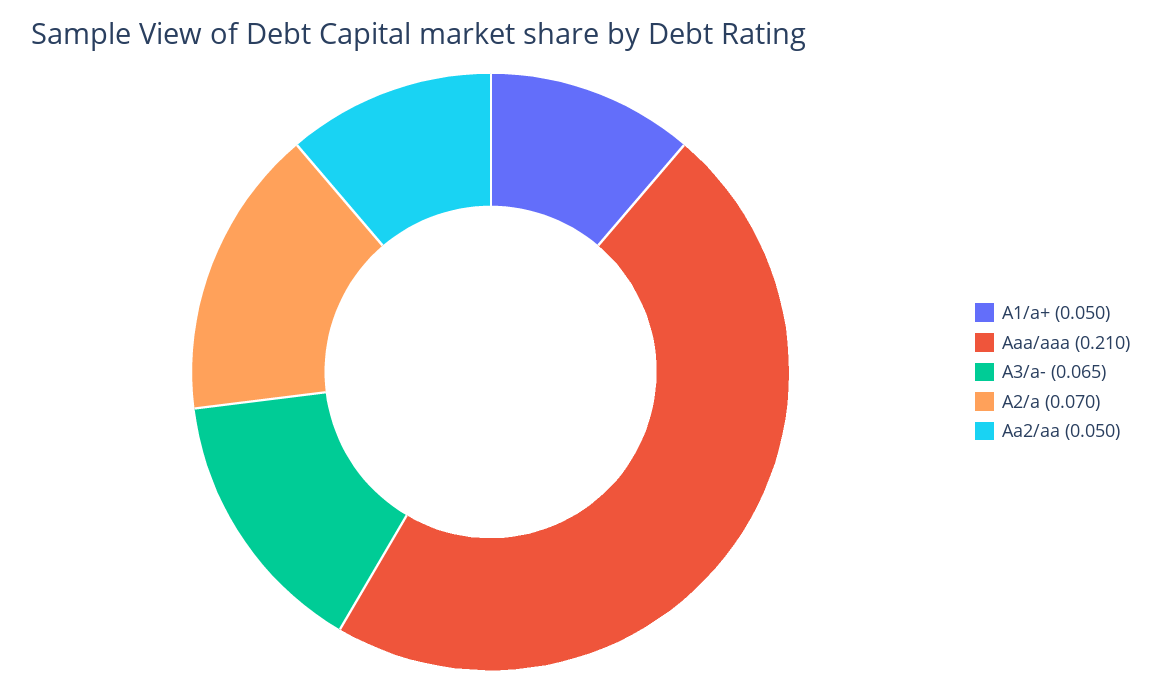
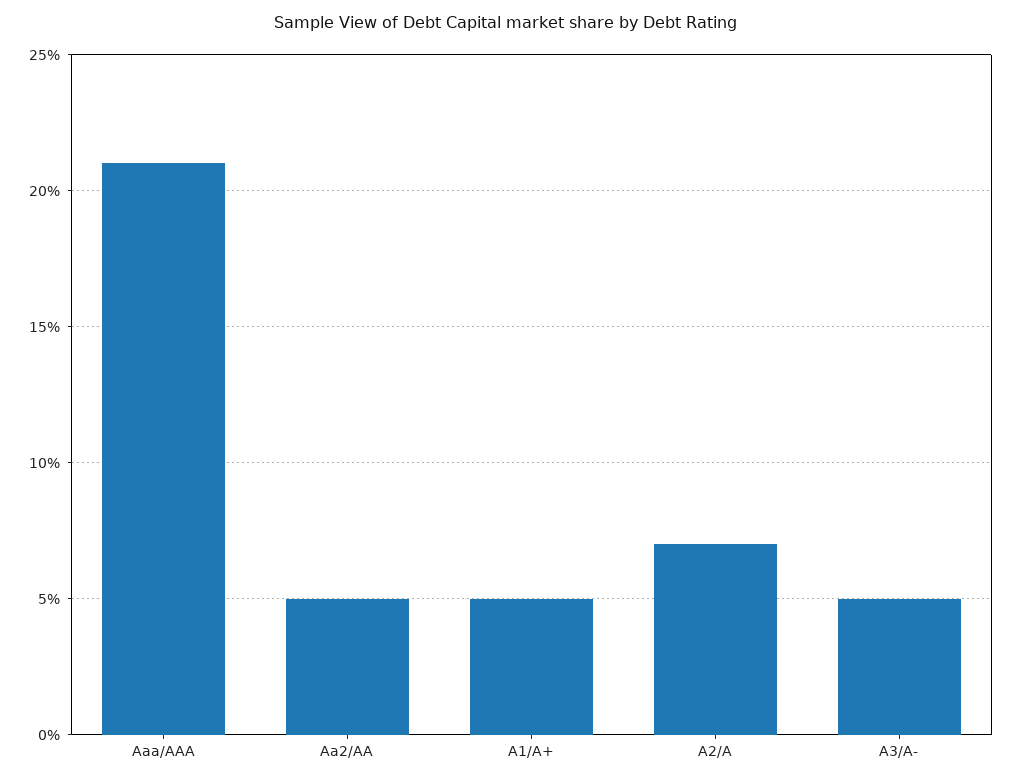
  {
    "A1/a+": 0.05,
    "Aaa/aaa": 0.21,
-   "A3/a-": 0.065,
+   "A3/a-": 0.05,
    "A2/a": 0.07,
    "Aa2/aa": 0.05
  }

